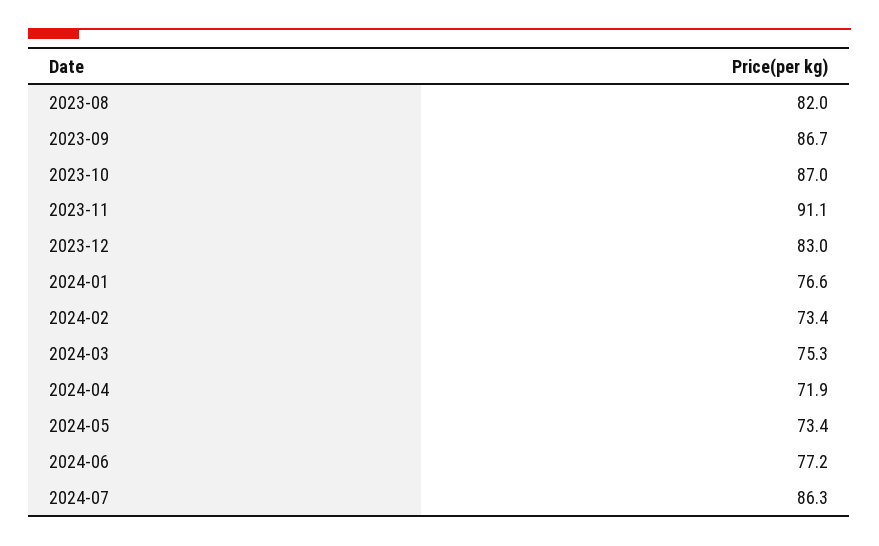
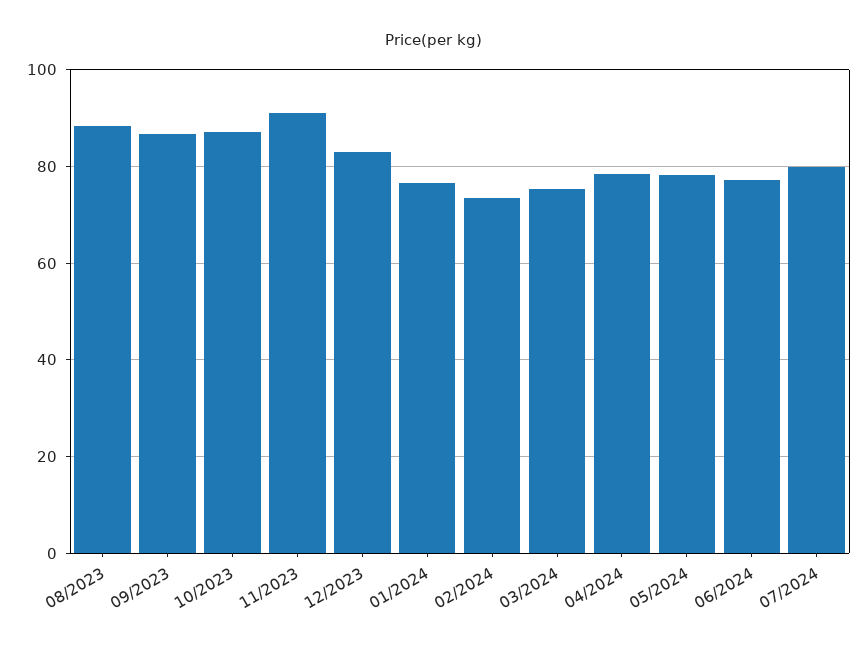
  {
-   "2023-08": 82,
+   "2023-08": 88,
    "2023-09": 86.7,
    "2023-10": 87,
    "2023-11": 91.1,
    "2023-12": 83,
    "2024-01": 76.6,
    "2024-02": 73.4,
    "2024-03": 75.3,
-   "2024-04": 71.9,
+   "2024-04": 78,
-   "2024-05": 73.4,
+   "2024-05": 78,
    "2024-06": 77.2,
-   "2024-07": 86.3
+   "2024-07": 80
  }

